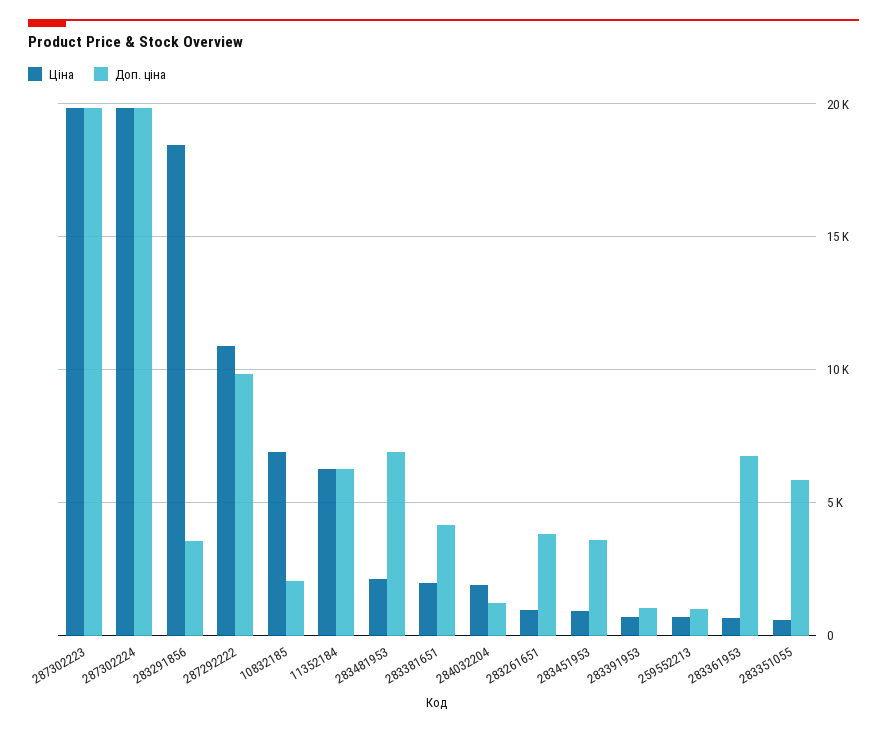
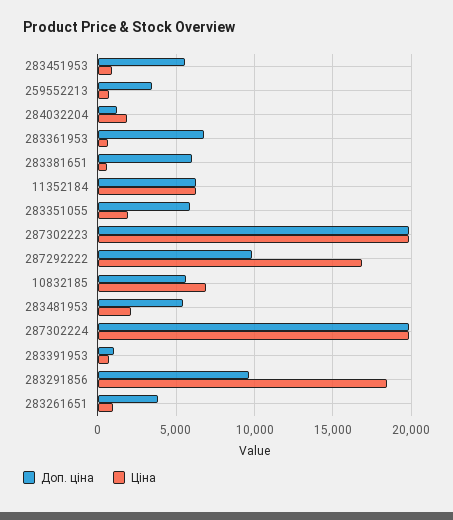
  {
    "Ціна": {
      "287302223": 20000,
      "287302224": 20000,
      "283291856": 18500,
-     "287292222": 11000,
+     "287292222": 17000,
      "10832185": 7000,
      "11352184": 6500,
      "283481953": 2000,
-     "283381651": 2000,
+     "283381651": 500,
      "284032204": 2000,
      "283261651": 1000,
      "283451953": 1000,
      "283391953": 500,
      "259552213": 500,
      "283361953": 500,
-     "283351055": 500
+     "283351055": 2000
    },
    "Доп. ціна": {
      "287302223": 20000,
      "287302224": 20000,
-     "283291856": 3500,
+     "283291856": 9500,
      "287292222": 10000,
-     "10832185": 2000,
+     "10832185": 5500,
      "11352184": 6500,
-     "283481953": 7000,
+     "283481953": 5500,
-     "283381651": 4000,
+     "283381651": 6000,
      "284032204": 1000,
      "283261651": 4000,
-     "283451953": 3500,
+     "283451953": 5500,
      "283391953": 1000,
-     "259552213": 1000,
+     "259552213": 3500,
      "283361953": 7000,
      "283351055": 6000
    }
  }

